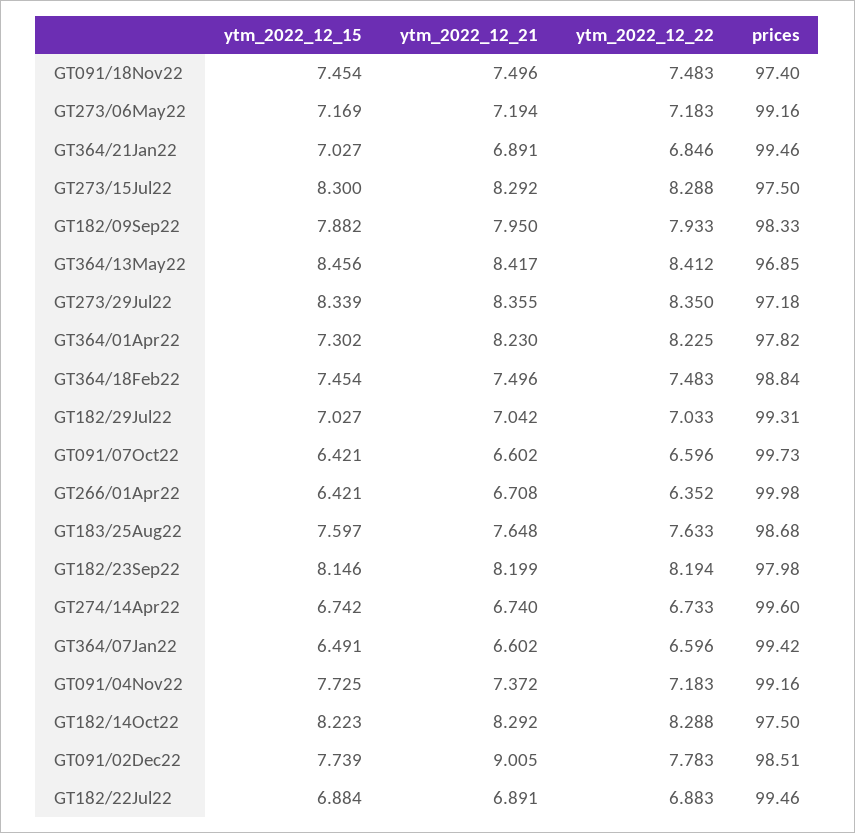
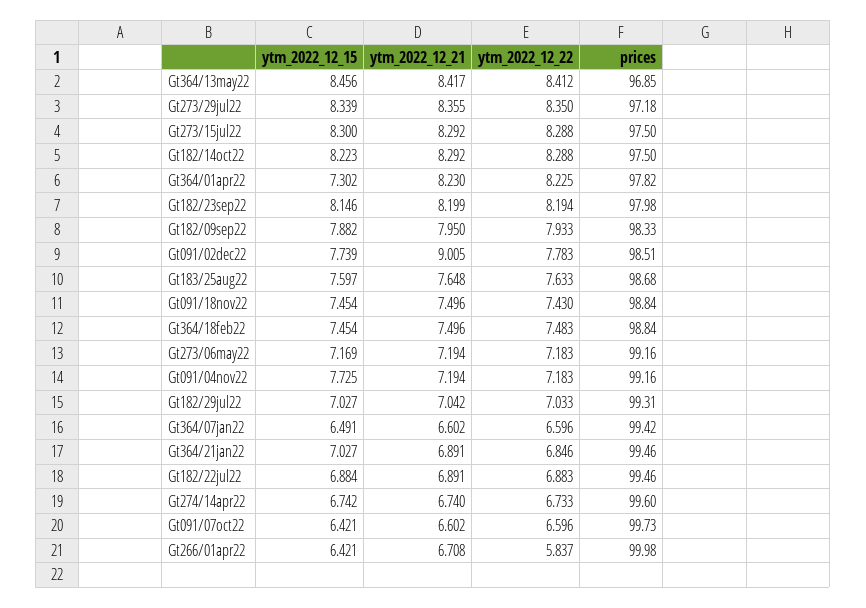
  {
    "ytm_2022_12_15": {
      "GT091/18Nov22": 7.454,
      "GT273/06May22": 7.169,
      "GT364/21Jan22": 7.027,
      "GT273/15Jul22": 8.3,
      "GT182/09Sep22": 7.882,
      "GT364/13May22": 8.456,
      "GT273/29Jul22": 8.339,
      "GT364/01Apr22": 7.302,
      "GT364/18Feb22": 7.454,
      "GT182/29Jul22": 7.027,
      "GT091/07Oct22": 6.421,
      "GT266/01Apr22": 6.421,
      "GT183/25Aug22": 7.597,
      "GT182/23Sep22": 8.146,
      "GT274/14Apr22": 6.742,
      "GT364/07Jan22": 6.491,
      "GT091/04Nov22": 7.725,
      "GT182/14Oct22": 8.223,
      "GT091/02Dec22": 7.739,
      "GT182/22Jul22": 6.884
    },
    "ytm_2022_12_21": {
      "GT091/18Nov22": 7.496,
      "GT273/06May22": 7.194,
      "GT364/21Jan22": 6.891,
      "GT273/15Jul22": 8.292,
      "GT182/09Sep22": 7.95,
      "GT364/13May22": 8.417,
      "GT273/29Jul22": 8.355,
      "GT364/01Apr22": 8.23,
      "GT364/18Feb22": 7.496,
      "GT182/29Jul22": 7.042,
      "GT091/07Oct22": 6.602,
      "GT266/01Apr22": 6.708,
      "GT183/25Aug22": 7.648,
      "GT182/23Sep22": 8.199,
      "GT274/14Apr22": 6.74,
      "GT364/07Jan22": 6.602,
-     "GT091/04Nov22": 7.372,
+     "GT091/04Nov22": 7.194,
      "GT182/14Oct22": 8.292,
      "GT091/02Dec22": 9.005,
      "GT182/22Jul22": 6.891
    },
    "ytm_2022_12_22": {
-     "GT091/18Nov22": 7.483,
+     "GT091/18Nov22": 7.43,
      "GT273/06May22": 7.183,
      "GT364/21Jan22": 6.846,
      "GT273/15Jul22": 8.288,
      "GT182/09Sep22": 7.933,
      "GT364/13May22": 8.412,
      "GT273/29Jul22": 8.35,
      "GT364/01Apr22": 8.225,
      "GT364/18Feb22": 7.483,
      "GT182/29Jul22": 7.033,
      "GT091/07Oct22": 6.596,
-     "GT266/01Apr22": 6.352,
+     "GT266/01Apr22": 5.837,
      "GT183/25Aug22": 7.633,
      "GT182/23Sep22": 8.194,
      "GT274/14Apr22": 6.733,
      "GT364/07Jan22": 6.596,
      "GT091/04Nov22": 7.183,
      "GT182/14Oct22": 8.288,
      "GT091/02Dec22": 7.783,
      "GT182/22Jul22": 6.883
    },
    "prices": {
-     "GT091/18Nov22": 97.4,
+     "GT091/18Nov22": 98.84,
      "GT273/06May22": 99.16,
      "GT364/21Jan22": 99.46,
      "GT273/15Jul22": 97.5,
      "GT182/09Sep22": 98.33,
      "GT364/13May22": 96.85,
      "GT273/29Jul22": 97.18,
      "GT364/01Apr22": 97.82,
      "GT364/18Feb22": 98.84,
      "GT182/29Jul22": 99.31,
      "GT091/07Oct22": 99.73,
      "GT266/01Apr22": 99.98,
      "GT183/25Aug22": 98.68,
      "GT182/23Sep22": 97.98,
      "GT274/14Apr22": 99.6,
      "GT364/07Jan22": 99.42,
      "GT091/04Nov22": 99.16,
      "GT182/14Oct22": 97.5,
      "GT091/02Dec22": 98.51,
      "GT182/22Jul22": 99.46
    }
  }

